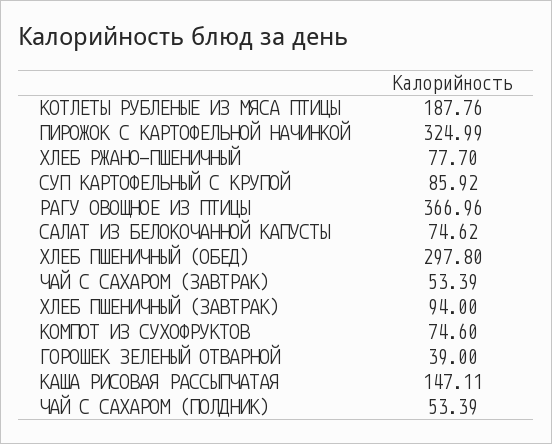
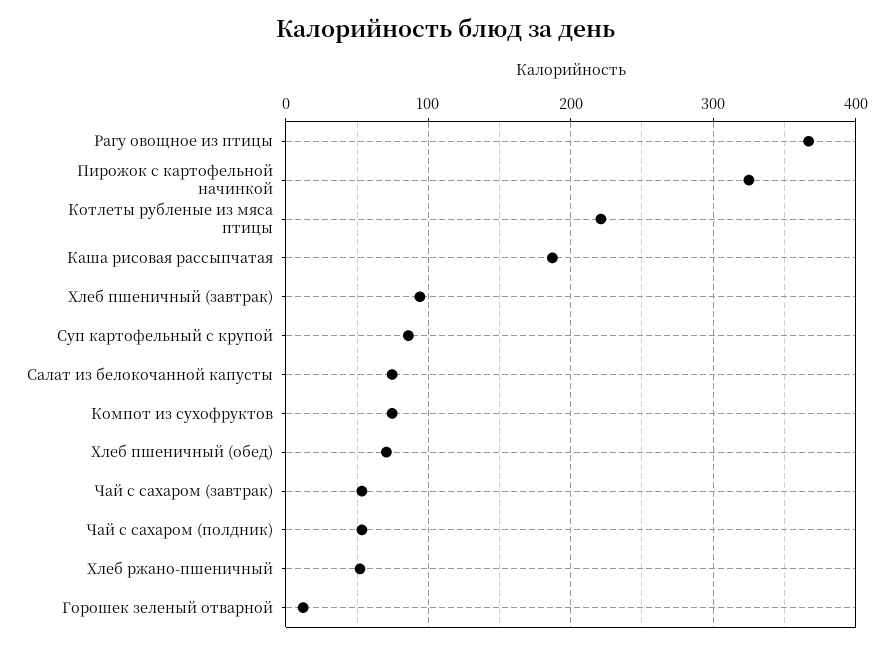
  {
-   "КОТЛЕТЫ РУБЛЕНЫЕ ИЗ МЯСА ПТИЦЫ": 187.76,
+   "КОТЛЕТЫ РУБЛЕНЫЕ ИЗ МЯСА ПТИЦЫ": 220,
    "ПИРОЖОК С КАРТОФЕЛЬНОЙ НАЧИНКОЙ": 324.99,
-   "ХЛЕБ РЖАНО-ПШЕНИЧНЫЙ": 77.7,
+   "ХЛЕБ РЖАНО-ПШЕНИЧНЫЙ": 50,
    "СУП КАРТОФЕЛЬНЫЙ С КРУПОЙ": 85.92,
    "РАГУ ОВОЩНОЕ ИЗ ПТИЦЫ": 366.96,
    "САЛАТ ИЗ БЕЛОКОЧАННОЙ КАПУСТЫ": 74.62,
-   "ХЛЕБ ПШЕНИЧНЫЙ (ОБЕД)": 297.8,
+   "ХЛЕБ ПШЕНИЧНЫЙ (ОБЕД)": 70,
    "ЧАЙ С САХАРОМ (ЗАВТРАК)": 53.39,
    "ХЛЕБ ПШЕНИЧНЫЙ (ЗАВТРАК)": 94,
    "КОМПОТ ИЗ СУХОФРУКТОВ": 74.6,
-   "ГОРОШЕК ЗЕЛЕНЫЙ ОТВАРНОЙ": 39,
+   "ГОРОШЕК ЗЕЛЕНЫЙ ОТВАРНОЙ": 10,
-   "КАША РИСОВАЯ РАССЫПЧАТАЯ": 147.11,
+   "КАША РИСОВАЯ РАССЫПЧАТАЯ": 190,
    "ЧАЙ С САХАРОМ (ПОЛДНИК)": 53.39
  }

